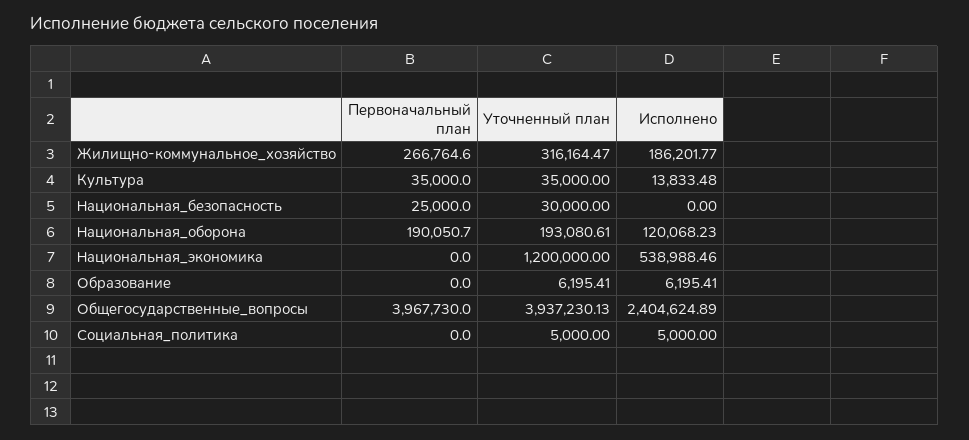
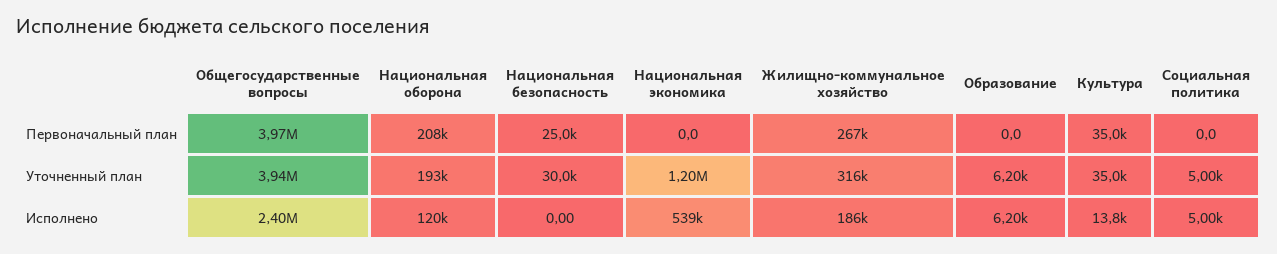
  {
    "Первоначальный план": {
      "Жилищно-коммунальное_хозяйство": 266764.6,
      "Культура": 35000,
      "Национальная_безопасность": 25000,
-     "Национальная_оборона": 190050.7,
+     "Национальная_оборона": 208000,
      "Национальная_экономика": 0,
      "Образование": 0,
      "Общегосударственные_вопросы": 3967730,
      "Социальная_политика": 0
    },
    "Уточненный план": {
      "Жилищно-коммунальное_хозяйство": 316164.47,
      "Культура": 35000,
      "Национальная_безопасность": 30000,
      "Национальная_оборона": 193080.61,
      "Национальная_экономика": 1200000,
      "Образование": 6195.41,
      "Общегосударственные_вопросы": 3937230.13,
      "Социальная_политика": 5000
    },
    "Исполнено": {
      "Жилищно-коммунальное_хозяйство": 186201.77,
      "Культура": 13833.48,
      "Национальная_безопасность": 0,
      "Национальная_оборона": 120068.23,
      "Национальная_экономика": 538988.46,
      "Образование": 6195.41,
      "Общегосударственные_вопросы": 2404624.89,
      "Социальная_политика": 5000
    }
  }

